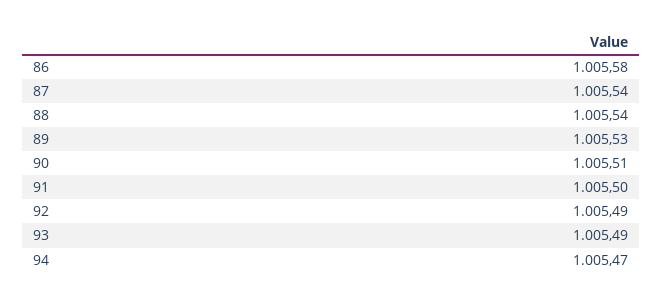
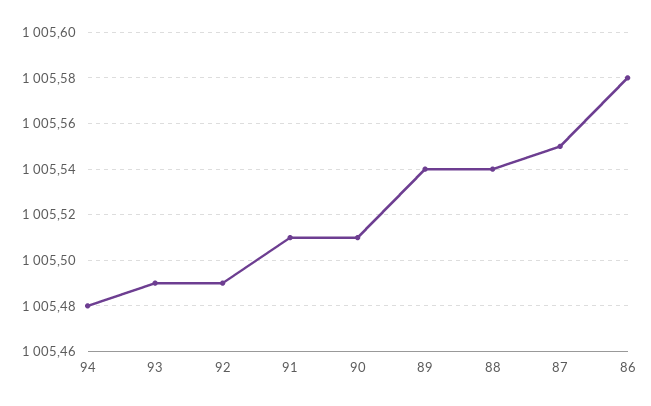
  {
    "86": 1005.58,
-   "87": 1005.54,
+   "87": 1005.55,
    "88": 1005.54,
-   "89": 1005.53,
+   "89": 1005.54,
    "90": 1005.51,
-   "91": 1005.5,
+   "91": 1005.51,
    "92": 1005.49,
    "93": 1005.49,
-   "94": 1005.47
+   "94": 1005.48
  }

